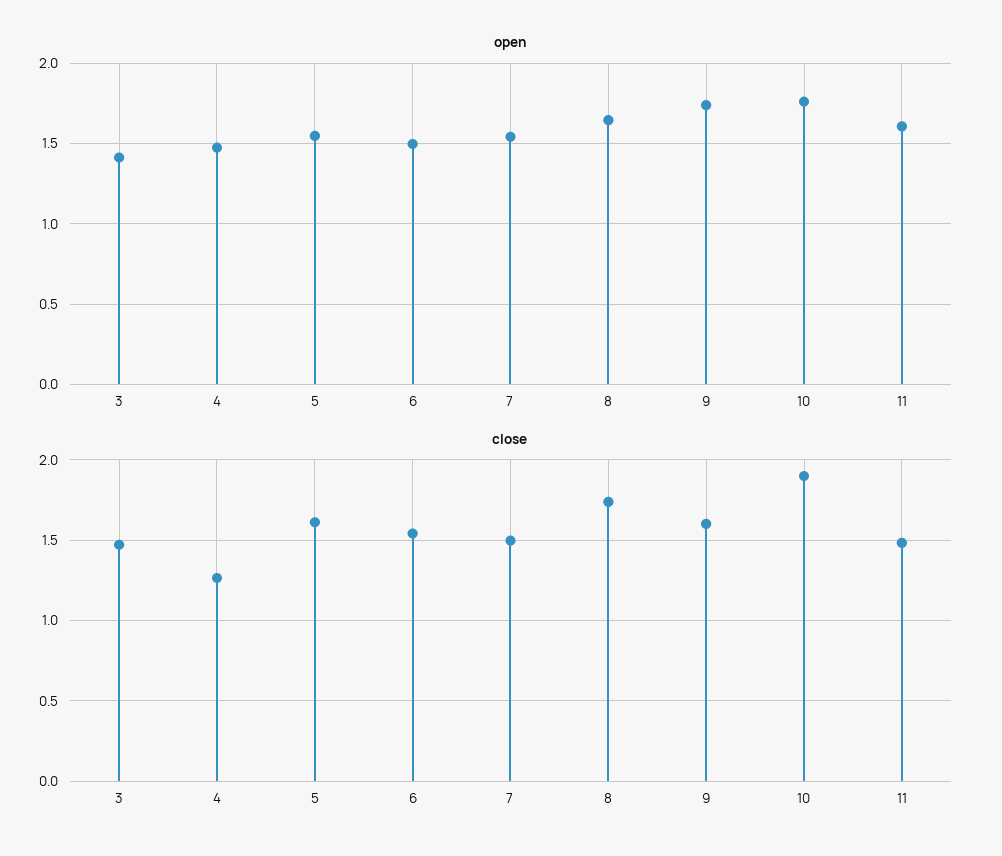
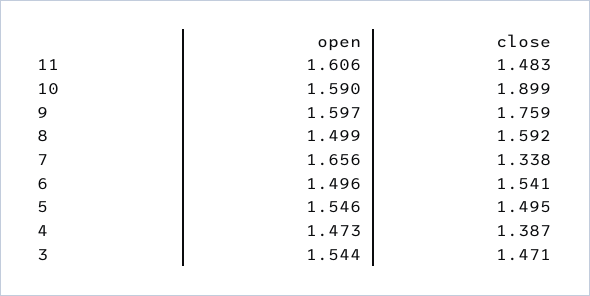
  {
    "open": {
-     "3": 1.4,
+     "3": 1.544,
      "4": 1.473,
      "5": 1.546,
      "6": 1.496,
-     "7": 1.55,
+     "7": 1.656,
-     "8": 1.65,
+     "8": 1.499,
-     "9": 1.75,
+     "9": 1.597,
-     "10": 1.75,
+     "10": 1.59,
      "11": 1.606
    },
    "close": {
      "3": 1.471,
-     "4": 1.25,
+     "4": 1.387,
-     "5": 1.6,
+     "5": 1.495,
      "6": 1.541,
-     "7": 1.5,
+     "7": 1.338,
-     "8": 1.75,
+     "8": 1.592,
-     "9": 1.6,
+     "9": 1.759,
      "10": 1.899,
      "11": 1.483
    }
  }

